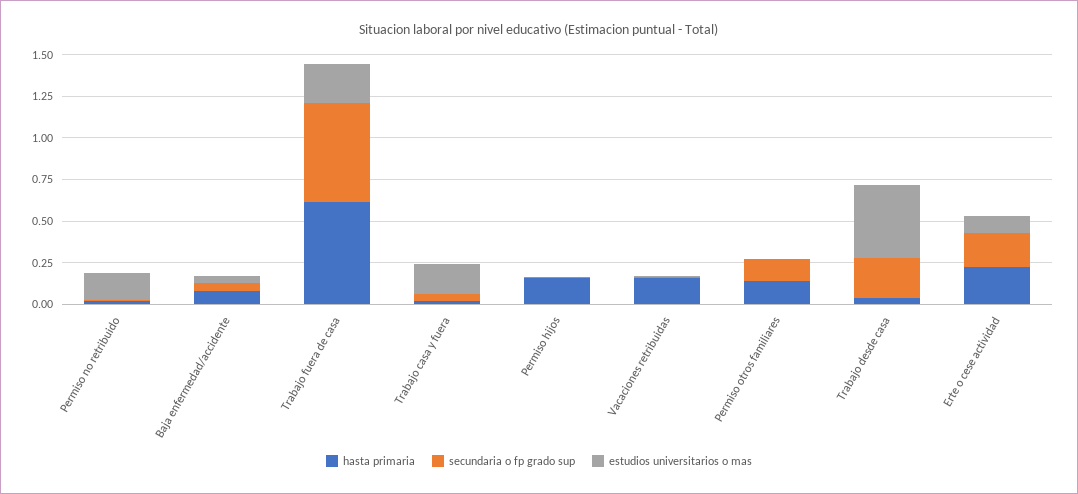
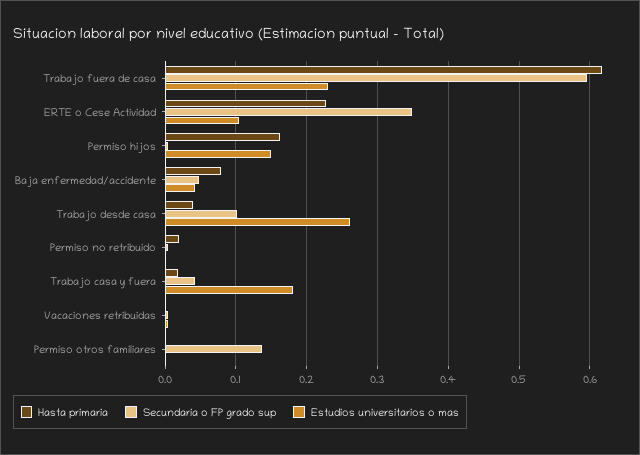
  {
    "hasta primaria": {
      "Permiso no retribuido": 0.02,
      "Baja enfermedad/accidente": 0.08,
      "Trabajo fuera de casa": 0.62,
      "Trabajo casa y fuera": 0.02,
      "Permiso hijos": 0.16,
-     "Vacaciones retribuidas": 0.15,
+     "Vacaciones retribuidas": 0,
-     "Permiso otros familiares": 0.15,
+     "Permiso otros familiares": 0,
      "Trabajo desde casa": 0.04,
      "Erte o cese actividad": 0.23
    },
    "secundaria o fp grado sup": {
      "Permiso no retribuido": 0,
      "Baja enfermedad/accidente": 0.05,
      "Trabajo fuera de casa": 0.6,
      "Trabajo casa y fuera": 0.04,
      "Permiso hijos": 0,
      "Vacaciones retribuidas": 0,
      "Permiso otros familiares": 0.14,
-     "Trabajo desde casa": 0.25,
+     "Trabajo desde casa": 0.1,
-     "Erte o cese actividad": 0.2
+     "Erte o cese actividad": 0.35
    },
    "estudios universitarios o mas": {
-     "Permiso no retribuido": 0.15,
+     "Permiso no retribuido": 0,
      "Baja enfermedad/accidente": 0.04,
      "Trabajo fuera de casa": 0.23,
      "Trabajo casa y fuera": 0.18,
-     "Permiso hijos": 0,
+     "Permiso hijos": 0.15,
      "Vacaciones retribuidas": 0,
      "Permiso otros familiares": 0,
-     "Trabajo desde casa": 0.45,
+     "Trabajo desde casa": 0.26,
      "Erte o cese actividad": 0.1
    }
  }

